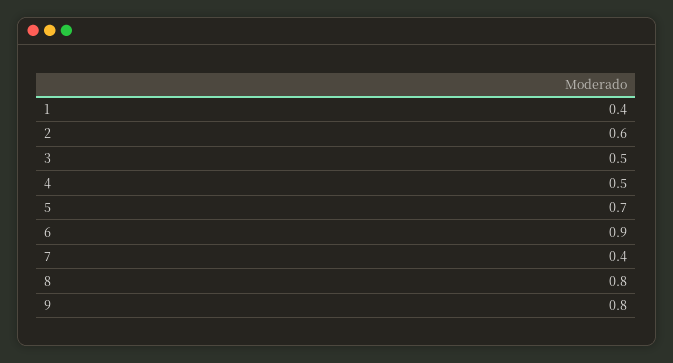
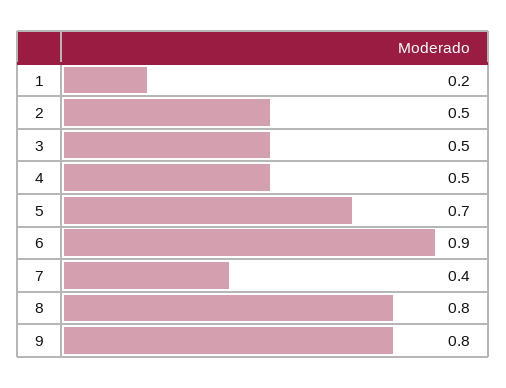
  {
-   "1": 0.4,
+   "1": 0.2,
-   "2": 0.6,
+   "2": 0.5,
    "3": 0.5,
    "4": 0.5,
    "5": 0.7,
    "6": 0.9,
    "7": 0.4,
    "8": 0.8,
    "9": 0.8
  }

